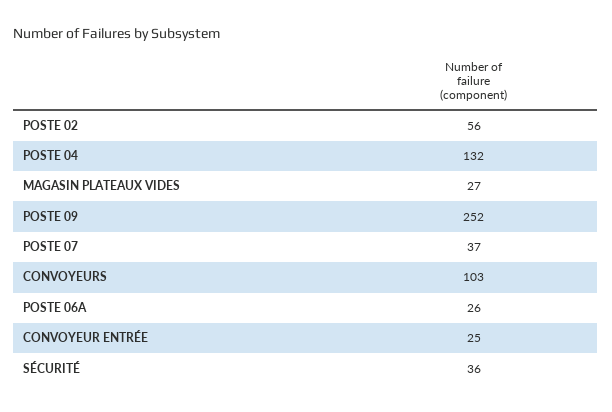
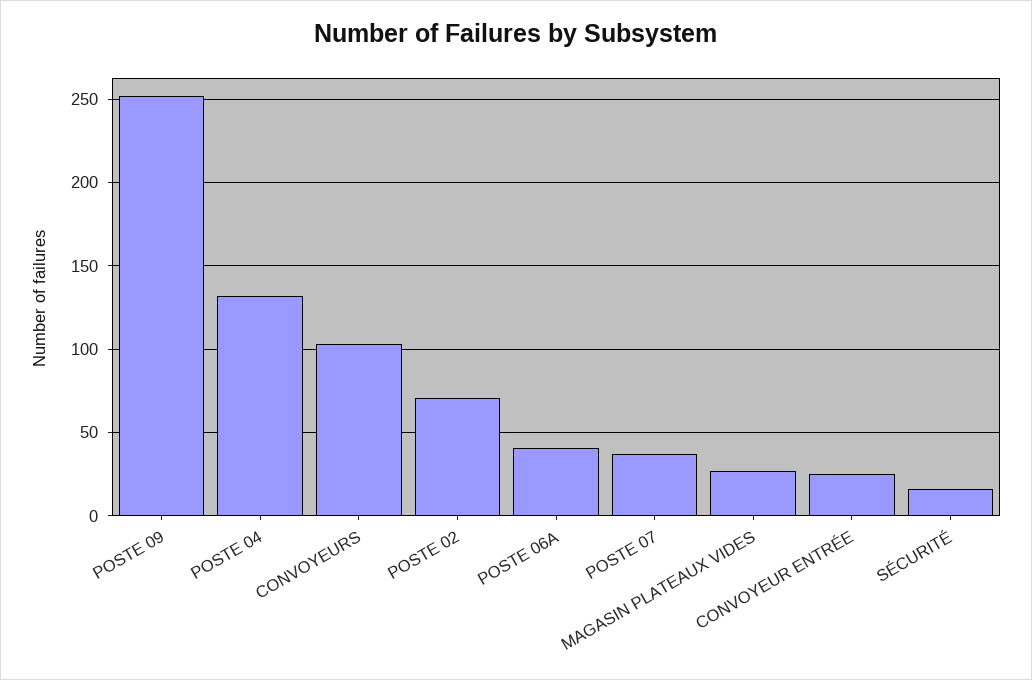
  {
-   "POSTE 02": 56,
+   "POSTE 02": 70,
    "POSTE 04": 132,
    "MAGASIN PLATEAUX VIDES": 27,
    "POSTE 09": 252,
    "POSTE 07": 37,
    "CONVOYEURS": 103,
-   "POSTE 06A": 26,
+   "POSTE 06A": 40,
    "CONVOYEUR ENTRÉE": 25,
-   "SÉCURITÉ": 36
+   "SÉCURITÉ": 15
  }

